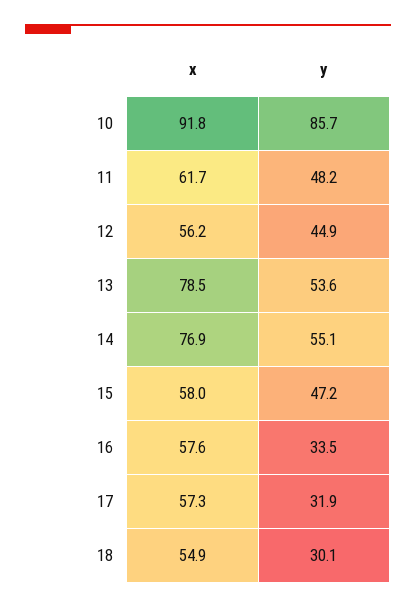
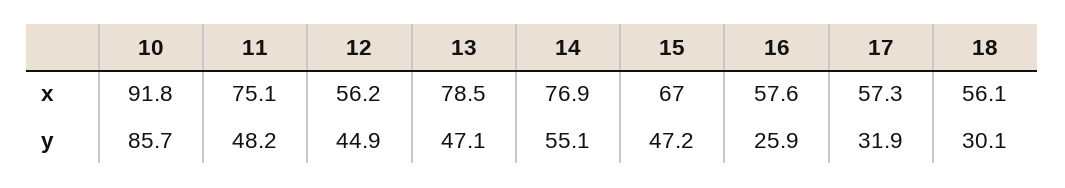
  {
    "x": {
      "10": 91.8,
-     "11": 61.7,
+     "11": 75.1,
      "12": 56.2,
      "13": 78.5,
      "14": 76.9,
-     "15": 58,
+     "15": 67,
      "16": 57.6,
      "17": 57.3,
-     "18": 54.9
+     "18": 56.1
    },
    "y": {
      "10": 85.7,
      "11": 48.2,
      "12": 44.9,
-     "13": 53.6,
+     "13": 47.1,
      "14": 55.1,
      "15": 47.2,
-     "16": 33.5,
+     "16": 25.9,
      "17": 31.9,
      "18": 30.1
    }
  }

